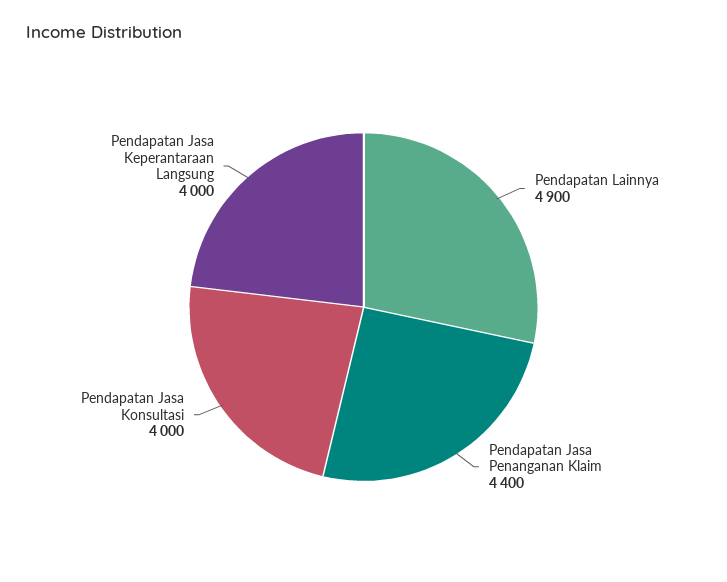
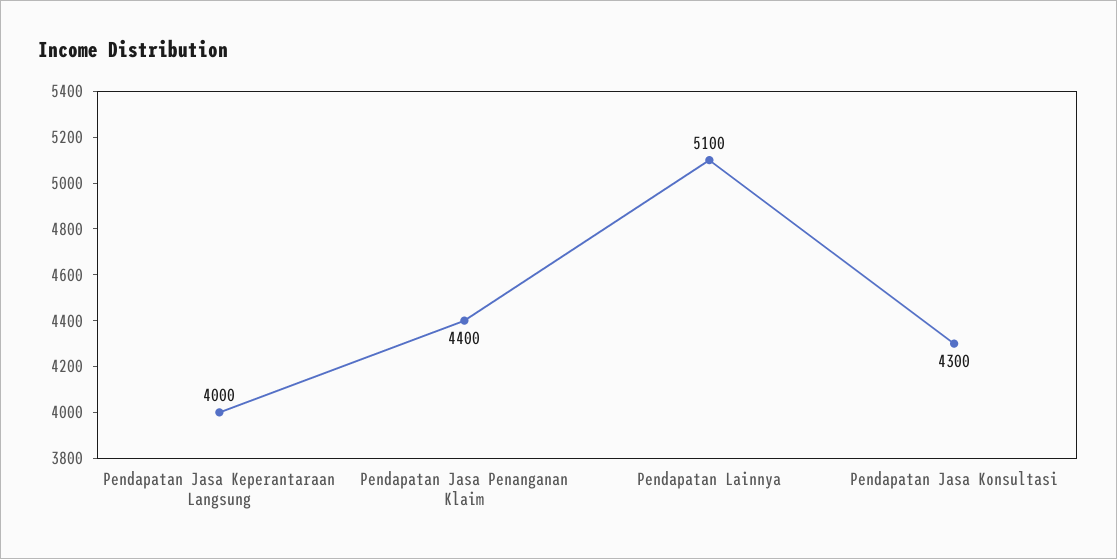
  {
-   "Pendapatan Lainnya": 4900,
+   "Pendapatan Lainnya": 5100,
    "Pendapatan Jasa Penanganan Klaim": 4400,
-   "Pendapatan Jasa Konsultasi": 4000,
+   "Pendapatan Jasa Konsultasi": 4300,
    "Pendapatan Jasa Keperantaraan Langsung": 4000
  }

